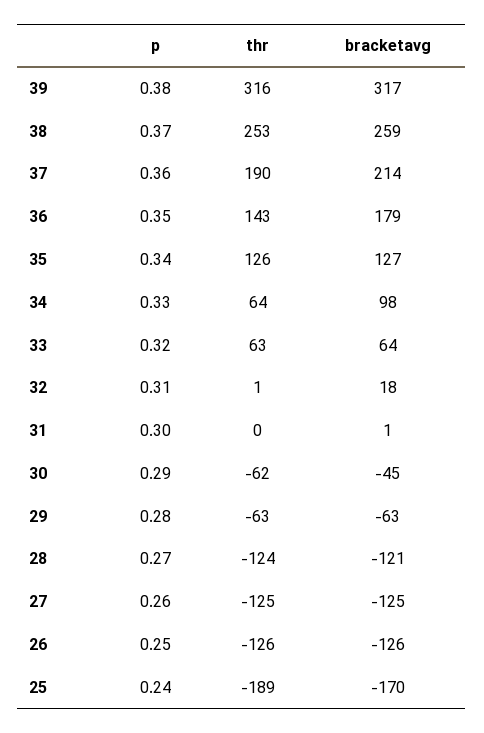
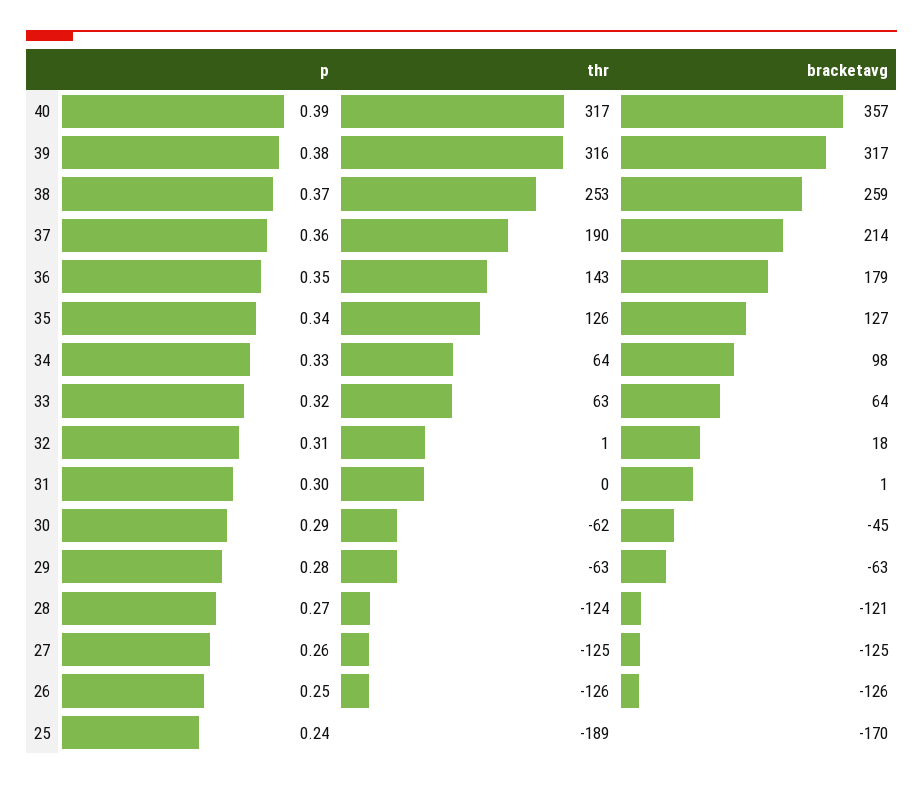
  {
    "p": {
      "39": 0.38,
      "38": 0.37,
      "37": 0.36,
      "36": 0.35,
      "35": 0.34,
      "34": 0.33,
      "33": 0.32,
      "32": 0.31,
      "31": 0.3,
      "30": 0.29,
      "29": 0.28,
      "28": 0.27,
      "27": 0.26,
      "26": 0.25,
-     "25": 0.24
+     "25": 0.24,
+     "40": 0.39
    },
    "thr": {
      "39": 316,
      "38": 253,
      "37": 190,
      "36": 143,
      "35": 126,
      "34": 64,
      "33": 63,
      "32": 1,
      "31": 0,
      "30": -62,
      "29": -63,
      "28": -124,
      "27": -125,
      "26": -126,
-     "25": -189
+     "25": -189,
+     "40": 317
    },
    "bracketavg": {
      "39": 317,
      "38": 259,
      "37": 214,
      "36": 179,
      "35": 127,
      "34": 98,
      "33": 64,
      "32": 18,
      "31": 1,
      "30": -45,
      "29": -63,
      "28": -121,
      "27": -125,
      "26": -126,
-     "25": -170
+     "25": -170,
+     "40": 357
    }
  }

